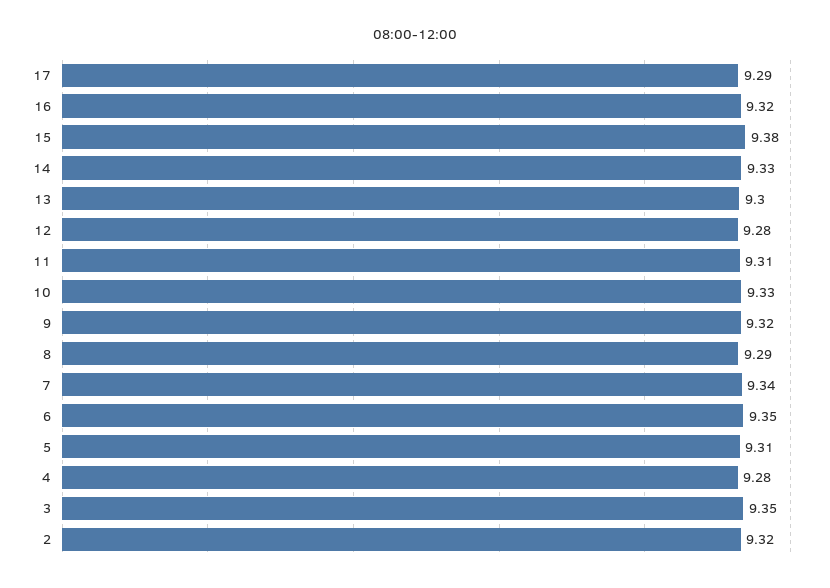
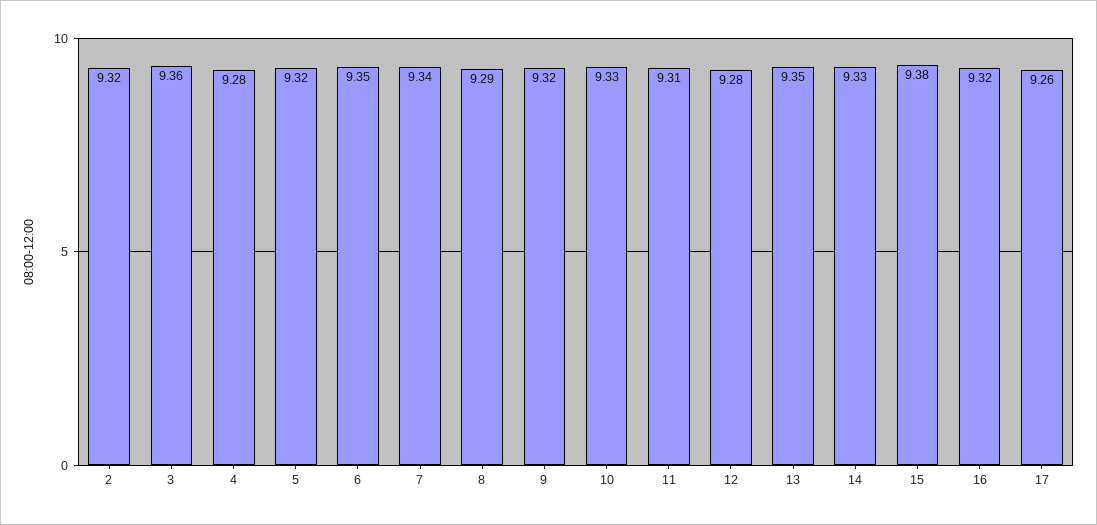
  {
-   "17": 9.29,
+   "17": 9.26,
    "16": 9.32,
    "15": 9.38,
    "14": 9.33,
-   "13": 9.3,
+   "13": 9.35,
    "12": 9.28,
    "11": 9.31,
    "10": 9.33,
    "9": 9.32,
    "8": 9.29,
    "7": 9.34,
    "6": 9.35,
-   "5": 9.31,
+   "5": 9.32,
    "4": 9.28,
-   "3": 9.35,
+   "3": 9.36,
    "2": 9.32
  }

